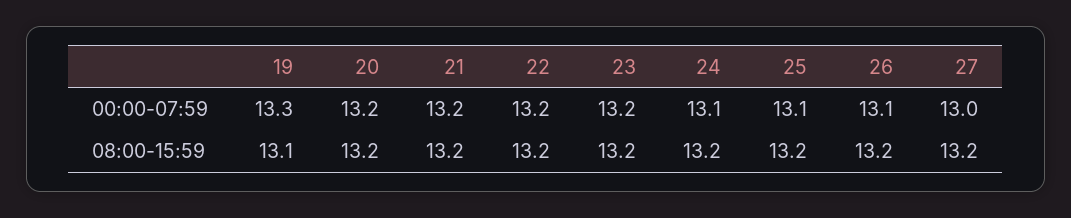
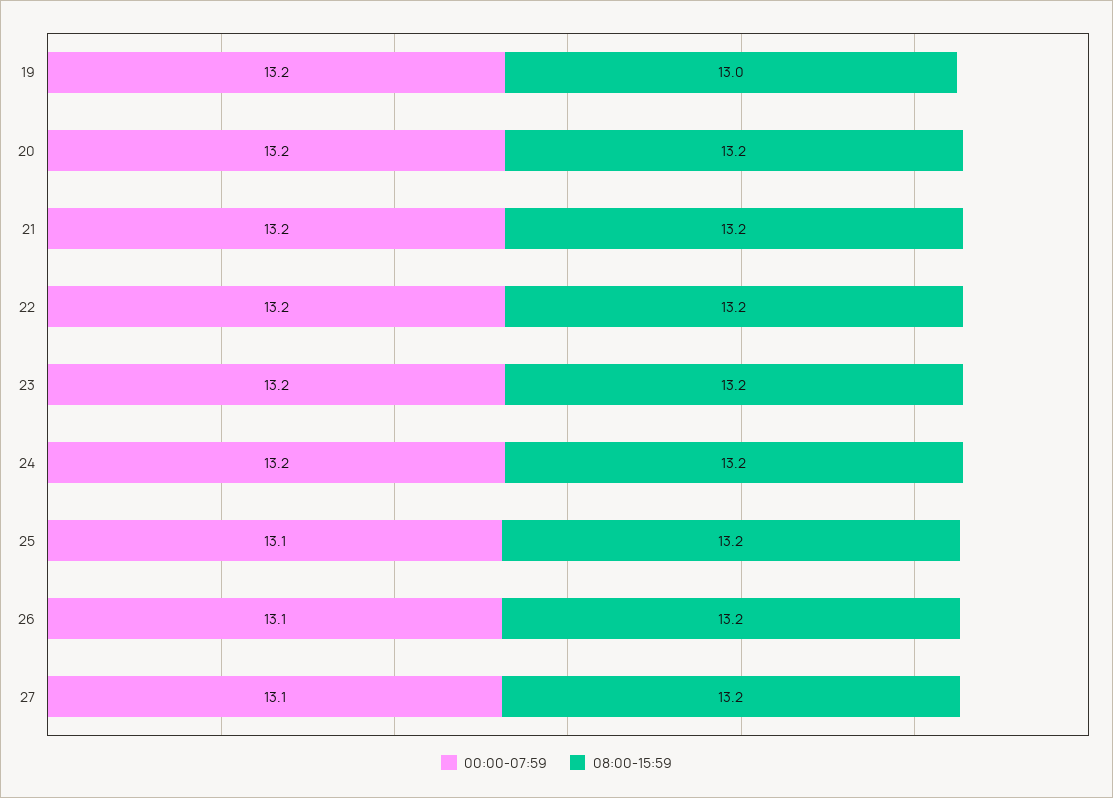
  {
    "00:00-07:59": {
-     "19": 13.3,
+     "19": 13.2,
      "20": 13.2,
      "21": 13.2,
      "22": 13.2,
      "23": 13.2,
-     "24": 13.1,
+     "24": 13.2,
      "25": 13.1,
      "26": 13.1,
-     "27": 13
+     "27": 13.1
    },
    "08:00-15:59": {
-     "19": 13.1,
+     "19": 13,
      "20": 13.2,
      "21": 13.2,
      "22": 13.2,
      "23": 13.2,
      "24": 13.2,
      "25": 13.2,
      "26": 13.2,
      "27": 13.2
    }
  }

